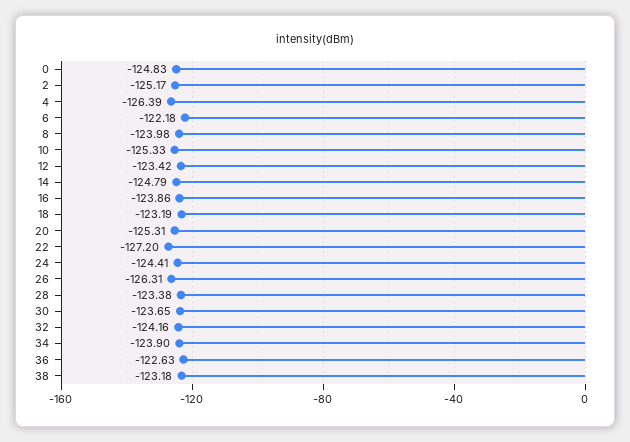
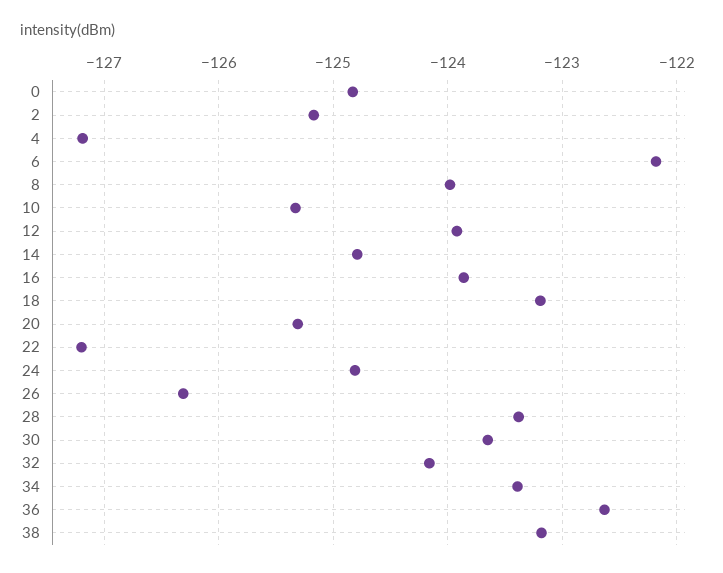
  {
    "0": -124.83,
    "2": -125.17,
-   "4": -126.39,
+   "4": -127.2,
    "6": -122.18,
    "8": -123.98,
    "10": -125.33,
-   "12": -123.42,
+   "12": -123.9,
    "14": -124.79,
    "16": -123.86,
    "18": -123.19,
    "20": -125.31,
    "22": -127.2,
-   "24": -124.41,
+   "24": -124.8,
    "26": -126.31,
    "28": -123.38,
    "30": -123.65,
    "32": -124.16,
-   "34": -123.9,
+   "34": -123.4,
    "36": -122.63,
    "38": -123.18
  }

